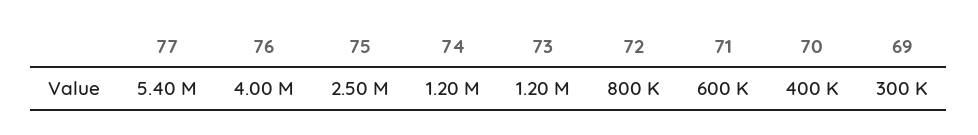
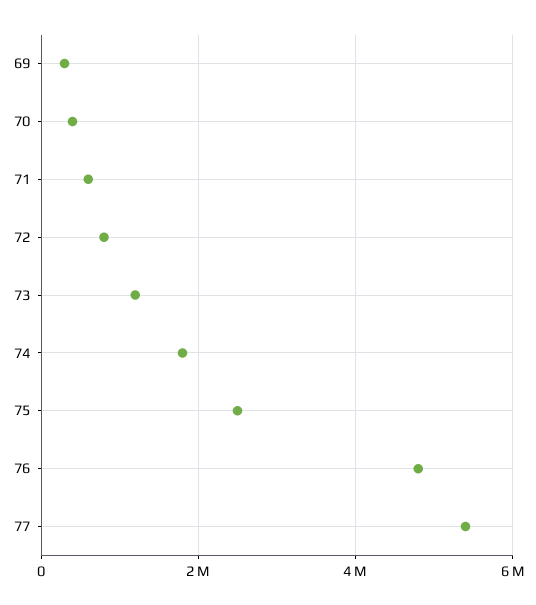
  {
    "77": 5400000,
-   "76": 4000000,
+   "76": 4800000,
    "75": 2500000,
-   "74": 1200000,
+   "74": 1800000,
    "73": 1200000,
    "72": 800000,
    "71": 600000,
    "70": 400000,
    "69": 300000
  }

